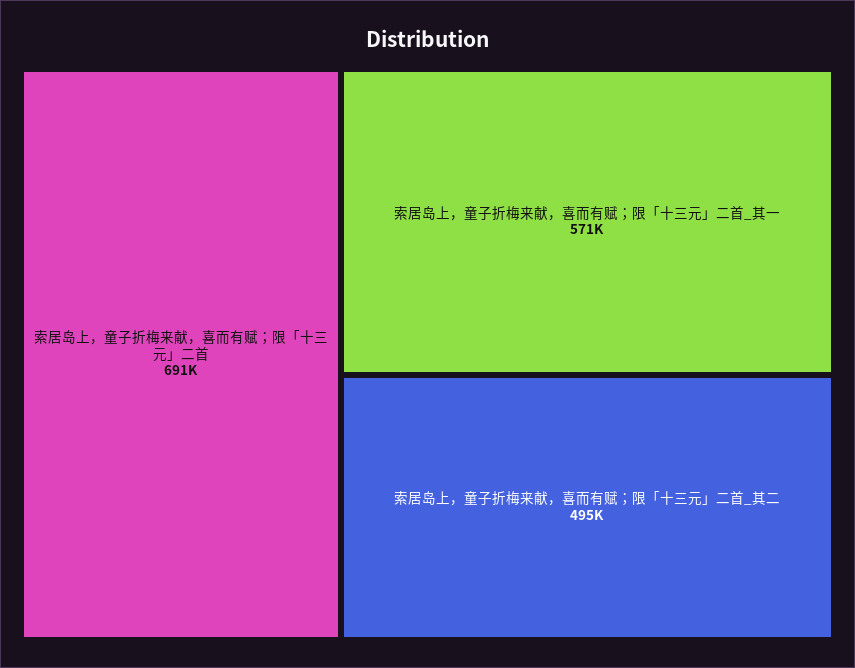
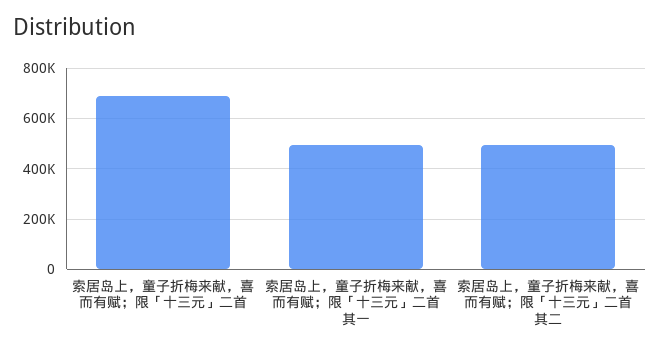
  {
    "索居岛上，童子折梅来献，喜而有赋；限「十三元」二首": 691000,
-   "索居岛上，童子折梅来献，喜而有赋；限「十三元」二首_其一": 571000,
+   "索居岛上，童子折梅来献，喜而有赋；限「十三元」二首_其一": 500000,
    "索居岛上，童子折梅来献，喜而有赋；限「十三元」二首_其二": 495000
  }

